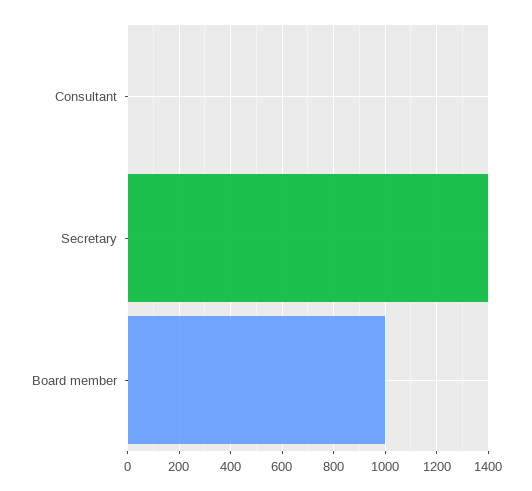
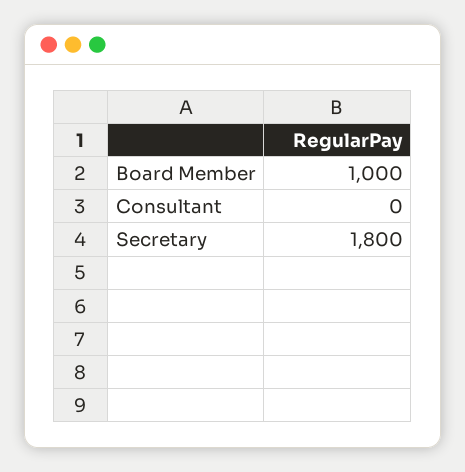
  {
    "Consultant": 0,
-   "Secretary": 1400,
+   "Secretary": 1800,
    "Board member": 1000
  }

